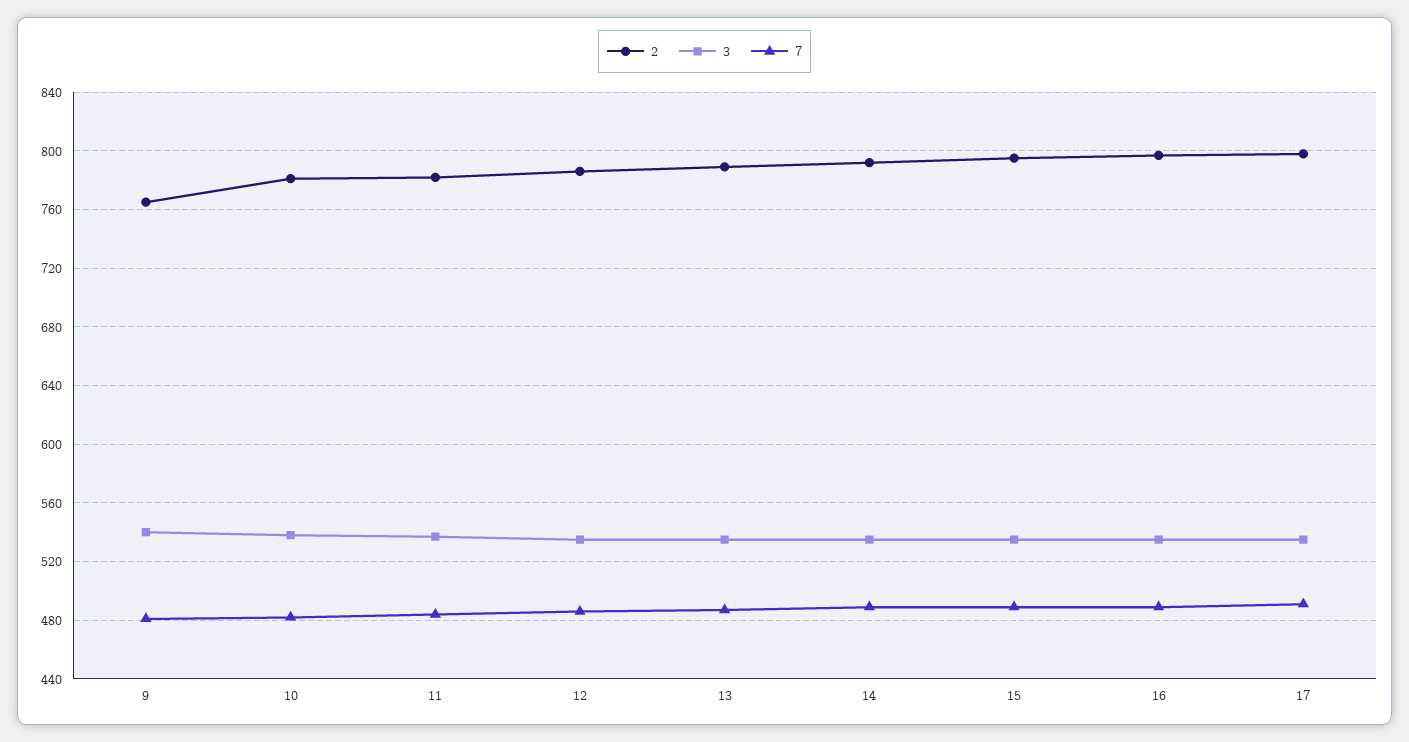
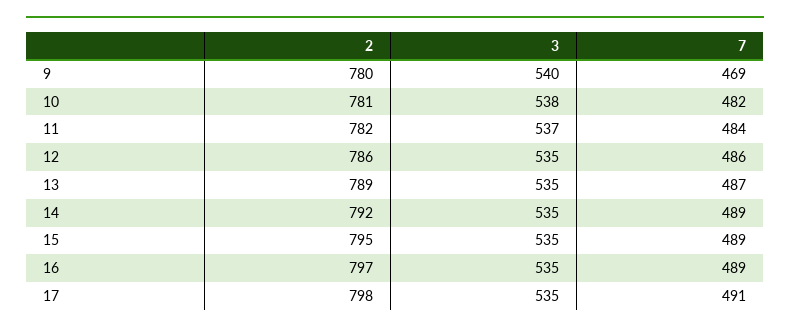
  {
    "2": {
-     "9": 765,
+     "9": 780,
      "10": 781,
      "11": 782,
      "12": 786,
      "13": 789,
      "14": 792,
      "15": 795,
      "16": 797,
      "17": 798
    },
    "3": {
      "9": 540,
      "10": 538,
      "11": 537,
      "12": 535,
      "13": 535,
      "14": 535,
      "15": 535,
      "16": 535,
      "17": 535
    },
    "7": {
-     "9": 480,
+     "9": 469,
      "10": 482,
      "11": 484,
      "12": 486,
      "13": 487,
      "14": 489,
      "15": 489,
      "16": 489,
      "17": 491
    }
  }

